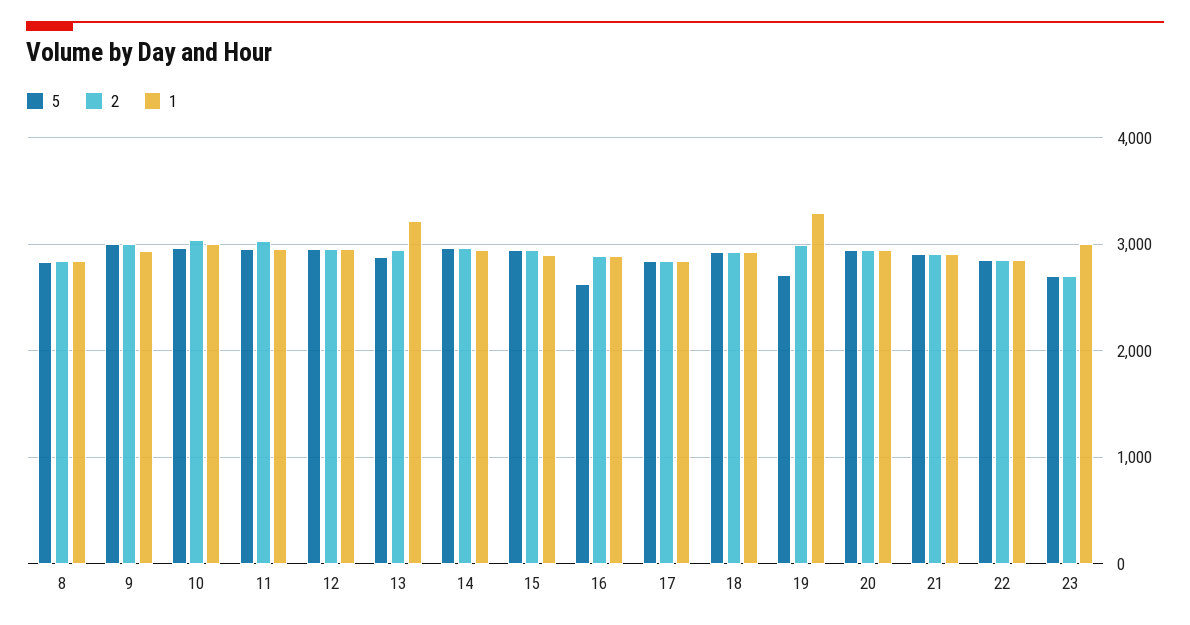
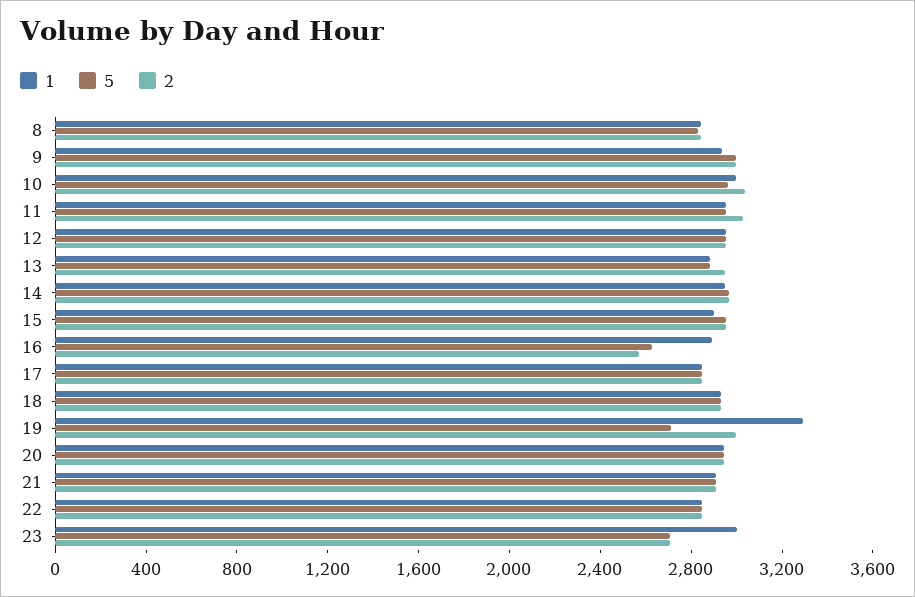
  {
    "5": {
      "8": 2800,
      "9": 3000,
      "10": 3000,
      "11": 3000,
      "12": 3000,
      "13": 2900,
      "14": 3000,
      "15": 3000,
      "16": 2600,
      "17": 2800,
      "18": 2900,
      "19": 2700,
      "20": 2900,
      "21": 2900,
      "22": 2800,
      "23": 2700
    },
    "2": {
      "8": 2800,
      "9": 3000,
      "10": 3000,
      "11": 3000,
      "12": 3000,
      "13": 3000,
      "14": 3000,
      "15": 3000,
-     "16": 2900,
+     "16": 2600,
      "17": 2800,
      "18": 2900,
      "19": 3000,
      "20": 2900,
      "21": 2900,
      "22": 2800,
      "23": 2700
    },
    "1": {
      "8": 2800,
      "9": 2900,
      "10": 3000,
      "11": 3000,
      "12": 3000,
-     "13": 3200,
+     "13": 2900,
      "14": 3000,
      "15": 2900,
      "16": 2900,
      "17": 2800,
      "18": 2900,
      "19": 3300,
      "20": 2900,
      "21": 2900,
      "22": 2800,
      "23": 3000
    }
  }

